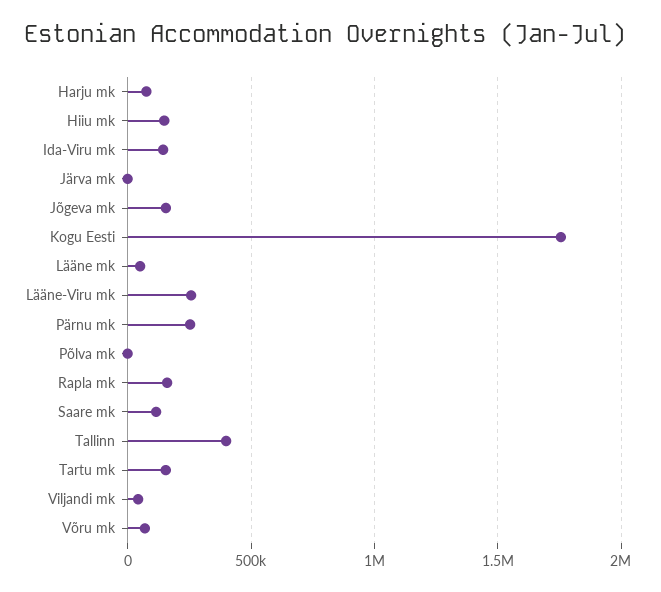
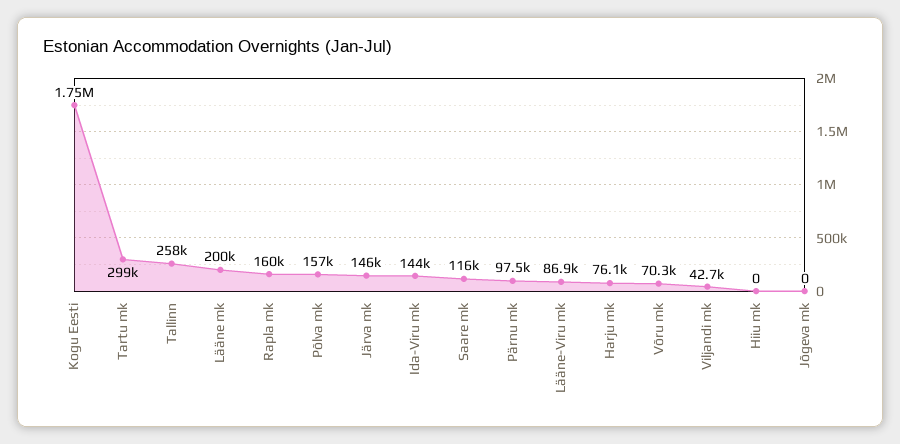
  {
    "Harju mk": 76100,
-   "Hiiu mk": 150000,
+   "Hiiu mk": 0,
    "Ida-Viru mk": 144000,
-   "Järva mk": 0,
+   "Järva mk": 146000,
-   "Jõgeva mk": 150000,
+   "Jõgeva mk": 0,
    "Kogu Eesti": 1750000,
-   "Lääne mk": 50000,
+   "Lääne mk": 200000,
-   "Lääne-Viru mk": 250000,
+   "Lääne-Viru mk": 86900,
-   "Pärnu mk": 250000,
+   "Pärnu mk": 97500,
-   "Põlva mk": 0,
+   "Põlva mk": 157000,
    "Rapla mk": 160000,
    "Saare mk": 116000,
-   "Tallinn": 400000,
+   "Tallinn": 258000,
-   "Tartu mk": 150000,
+   "Tartu mk": 299000,
    "Viljandi mk": 42700,
    "Võru mk": 70300
  }

